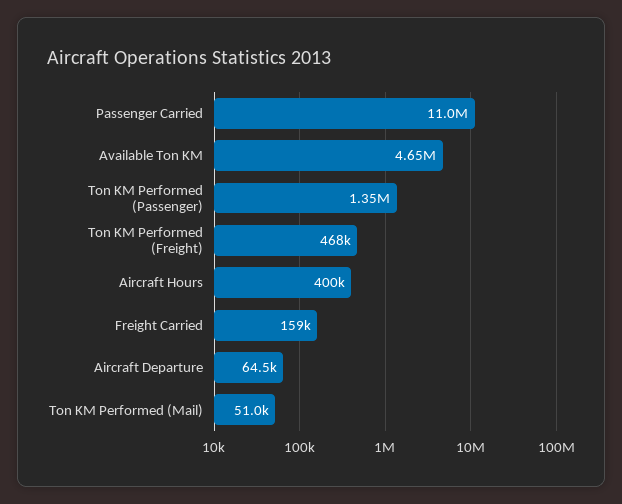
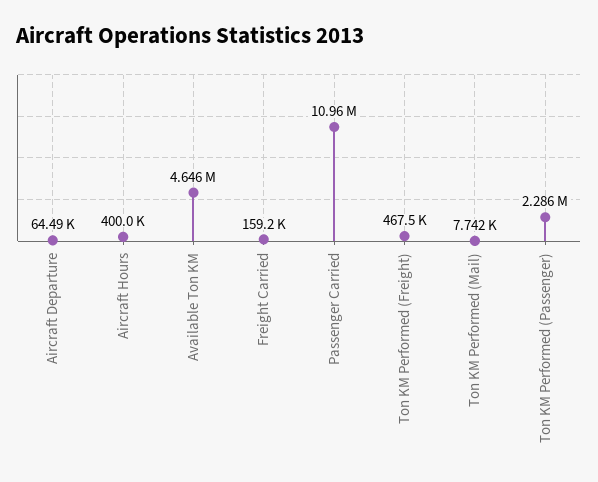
  {
    "Passenger Carried": 10960000,
    "Available Ton KM": 4646000,
-   "Ton KM Performed (Passenger)": 1350000,
+   "Ton KM Performed (Passenger)": 2286000,
    "Ton KM Performed (Freight)": 467500,
    "Aircraft Hours": 400000,
    "Freight Carried": 159200,
    "Aircraft Departure": 64490,
-   "Ton KM Performed (Mail)": 51000
+   "Ton KM Performed (Mail)": 7742
  }

